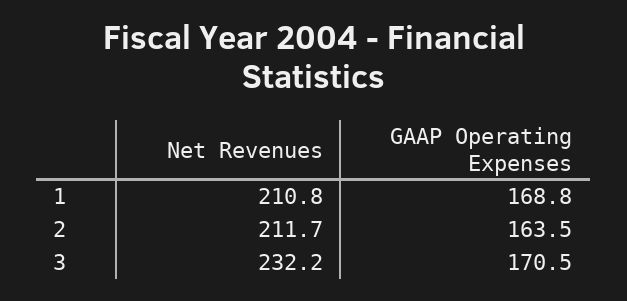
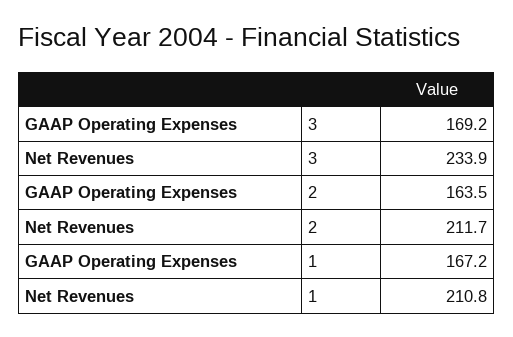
  {
    "Net Revenues": {
      "1": 210.8,
      "2": 211.7,
-     "3": 232.2
+     "3": 233.9
    },
    "GAAP Operating Expenses": {
-     "1": 168.8,
+     "1": 167.2,
      "2": 163.5,
-     "3": 170.5
+     "3": 169.2
    }
  }

